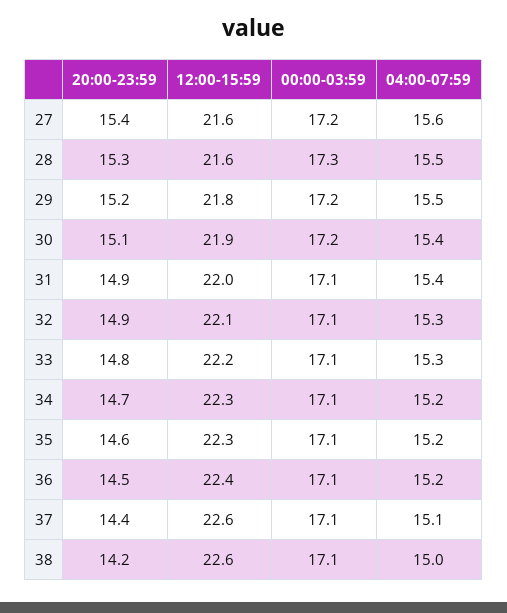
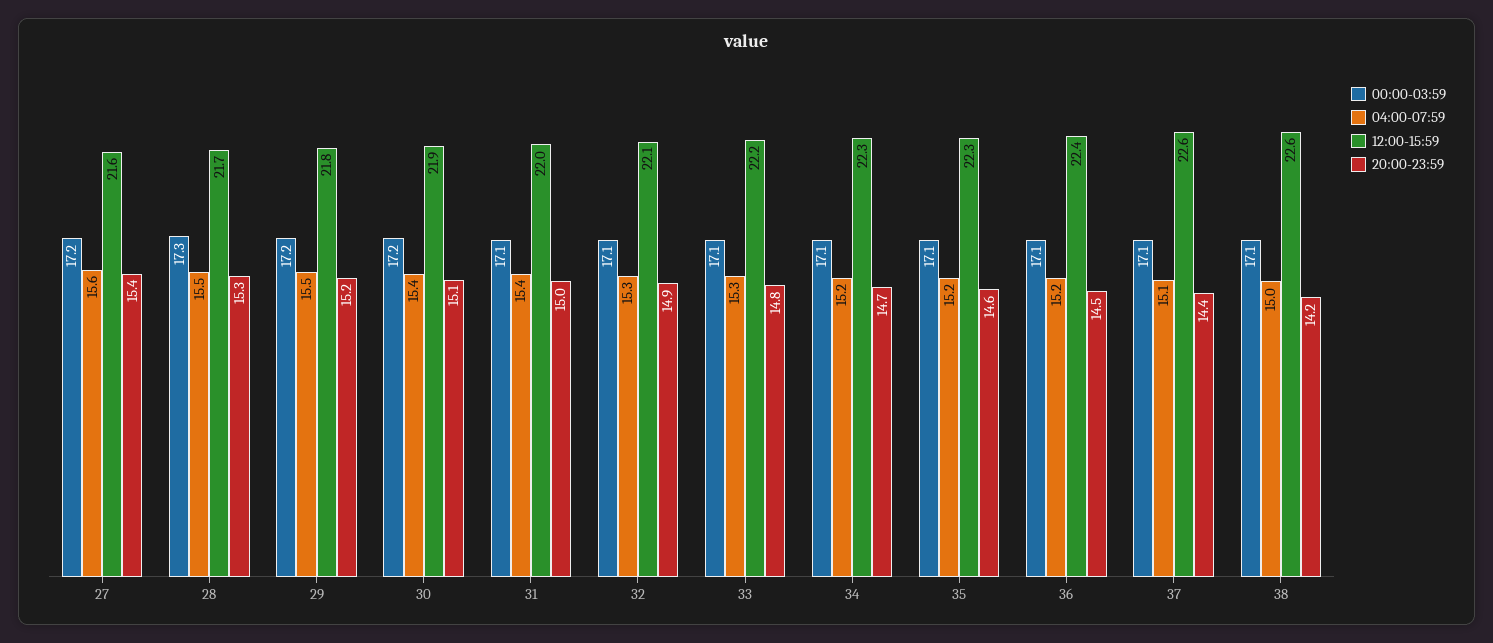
  {
    "20:00-23:59": {
      "27": 15.4,
      "28": 15.3,
      "29": 15.2,
      "30": 15.1,
-     "31": 14.9,
+     "31": 15,
      "32": 14.9,
      "33": 14.8,
      "34": 14.7,
      "35": 14.6,
      "36": 14.5,
      "37": 14.4,
      "38": 14.2
    },
    "12:00-15:59": {
      "27": 21.6,
-     "28": 21.6,
+     "28": 21.7,
      "29": 21.8,
      "30": 21.9,
      "31": 22,
      "32": 22.1,
      "33": 22.2,
      "34": 22.3,
      "35": 22.3,
      "36": 22.4,
      "37": 22.6,
      "38": 22.6
    },
    "00:00-03:59": {
      "27": 17.2,
      "28": 17.3,
      "29": 17.2,
      "30": 17.2,
      "31": 17.1,
      "32": 17.1,
      "33": 17.1,
      "34": 17.1,
      "35": 17.1,
      "36": 17.1,
      "37": 17.1,
      "38": 17.1
    },
    "04:00-07:59": {
      "27": 15.6,
      "28": 15.5,
      "29": 15.5,
      "30": 15.4,
      "31": 15.4,
      "32": 15.3,
      "33": 15.3,
      "34": 15.2,
      "35": 15.2,
      "36": 15.2,
      "37": 15.1,
      "38": 15
    }
  }

